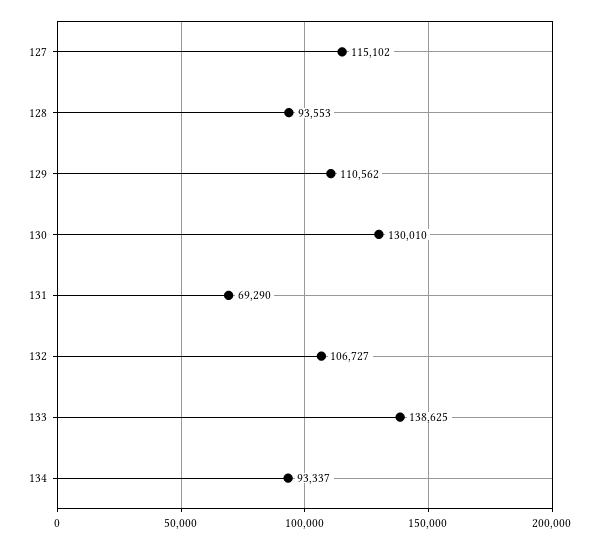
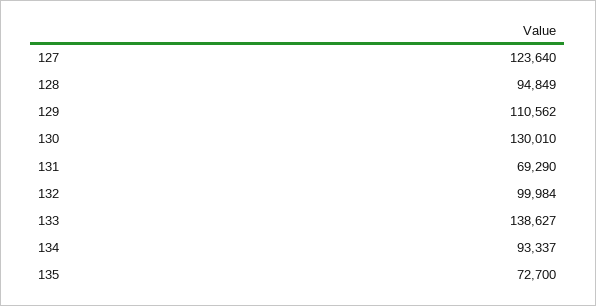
  {
-   "127": 115102,
+   "127": 123640,
-   "128": 93553,
+   "128": 94849,
    "129": 110562,
    "130": 130010,
    "131": 69290,
-   "132": 106727,
+   "132": 99984,
-   "133": 138625,
+   "133": 138627,
-   "134": 93337
+   "134": 93337,
+   "135": 72700
  }

